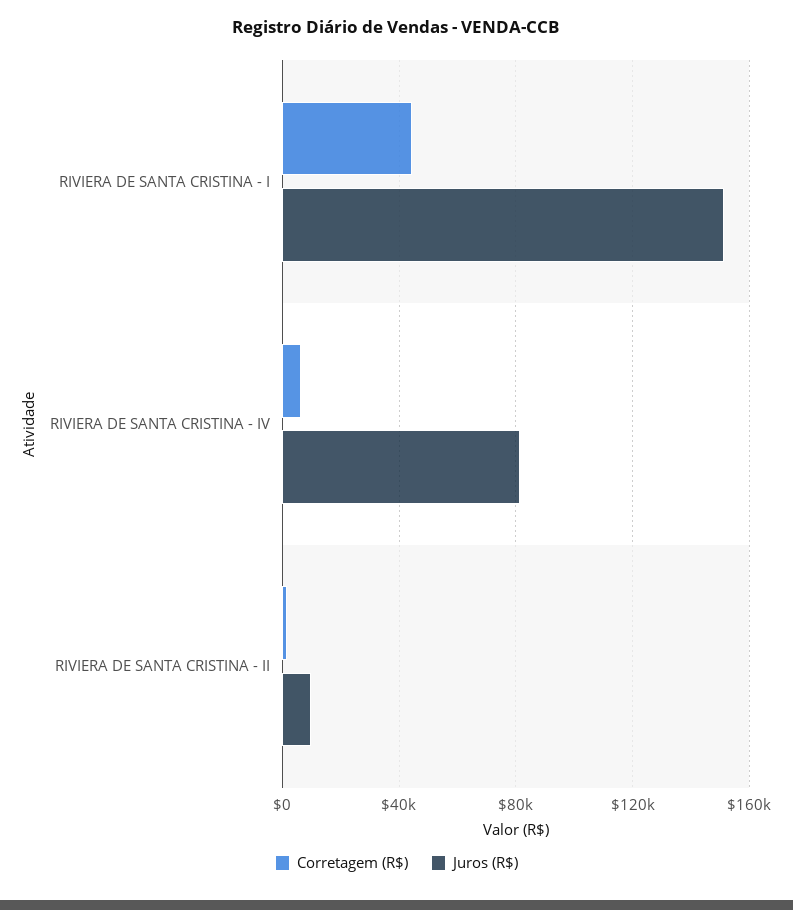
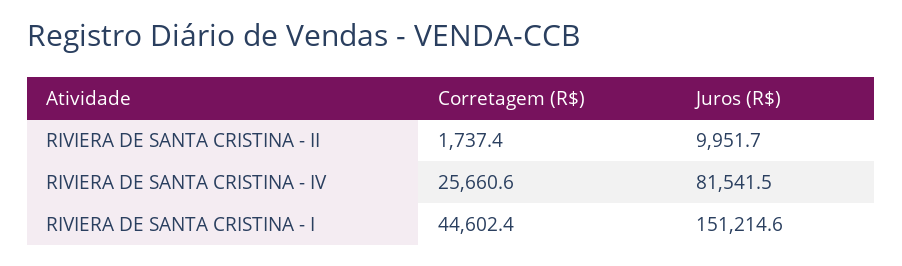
  {
    "Corretagem (R$)": {
      "RIVIERA DE SANTA CRISTINA - I": 44602.4,
-     "RIVIERA DE SANTA CRISTINA - IV": 5000,
+     "RIVIERA DE SANTA CRISTINA - IV": 25660.6,
      "RIVIERA DE SANTA CRISTINA - II": 1737.4
    },
    "Juros (R$)": {
      "RIVIERA DE SANTA CRISTINA - I": 151214.6,
      "RIVIERA DE SANTA CRISTINA - IV": 81541.5,
      "RIVIERA DE SANTA CRISTINA - II": 9951.7
    }
  }

